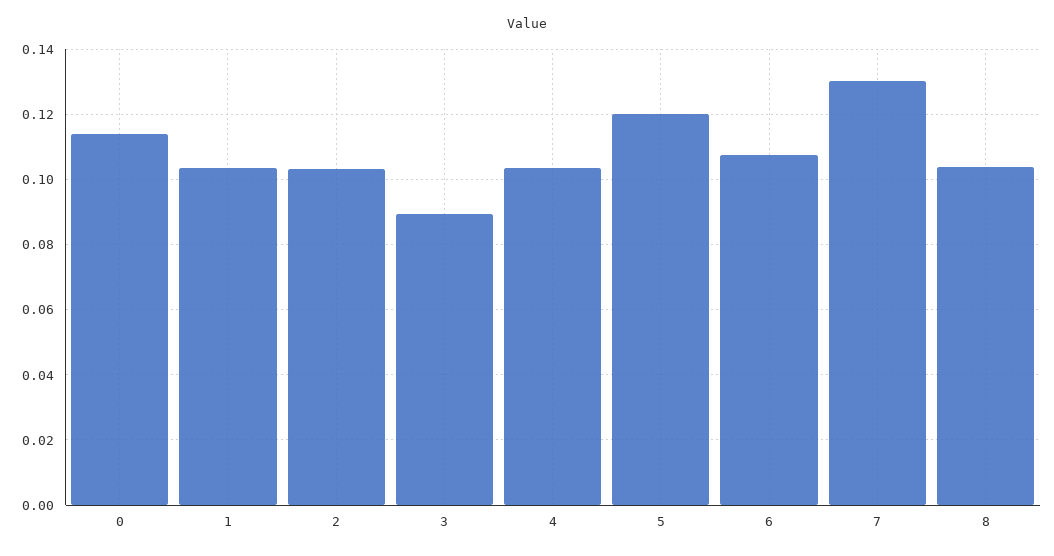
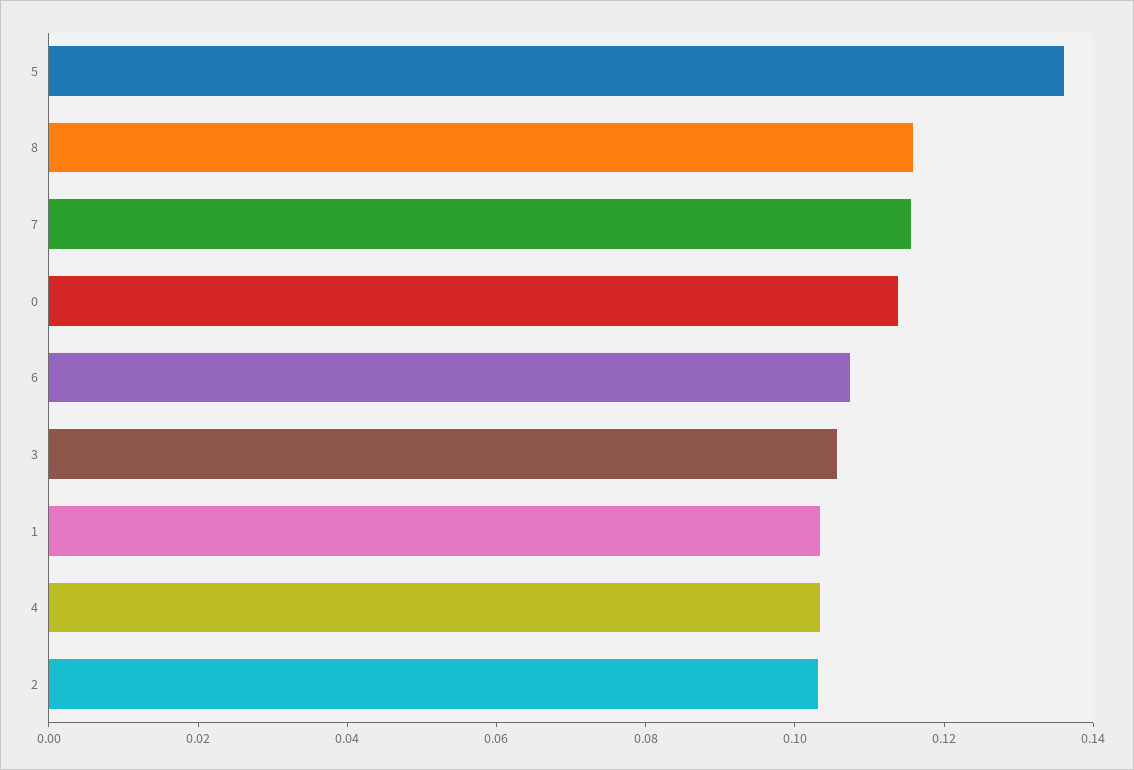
  {
    "0": 0.114,
    "1": 0.104,
    "2": 0.104,
-   "3": 0.09,
+   "3": 0.105,
    "4": 0.104,
-   "5": 0.12,
+   "5": 0.135,
    "6": 0.108,
-   "7": 0.13,
+   "7": 0.115,
-   "8": 0.104
+   "8": 0.115
  }

